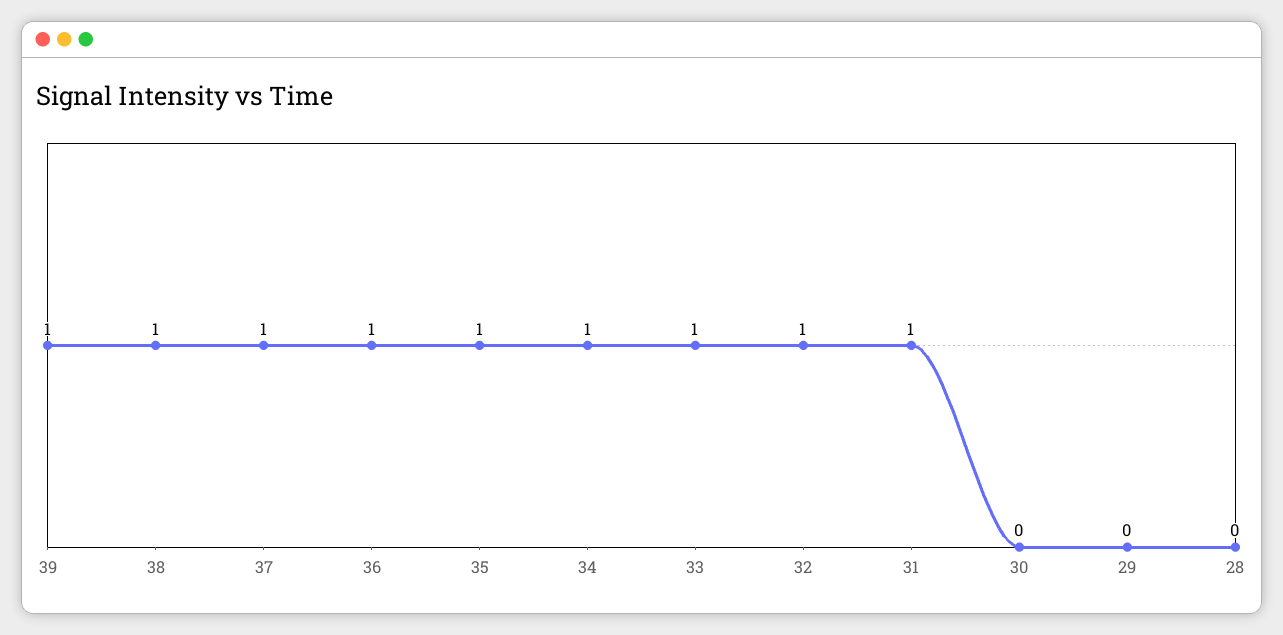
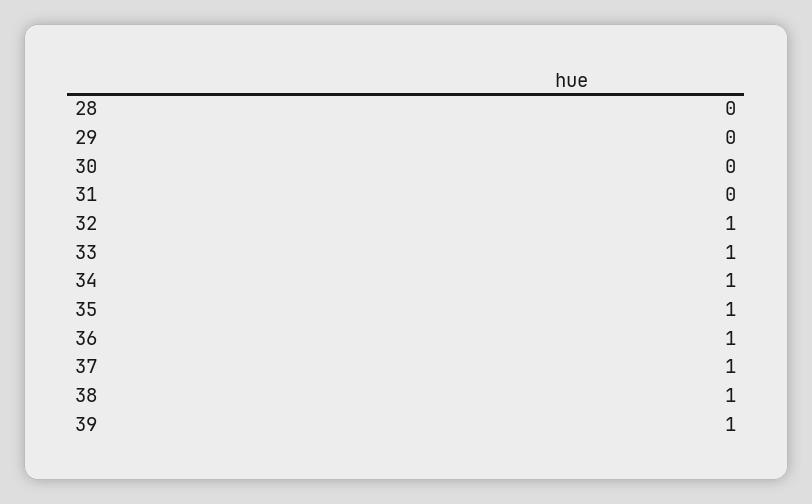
  {
    "39": 1,
    "38": 1,
    "37": 1,
    "36": 1,
    "35": 1,
    "34": 1,
    "33": 1,
    "32": 1,
-   "31": 1,
+   "31": 0,
    "30": 0,
    "29": 0,
    "28": 0
  }

